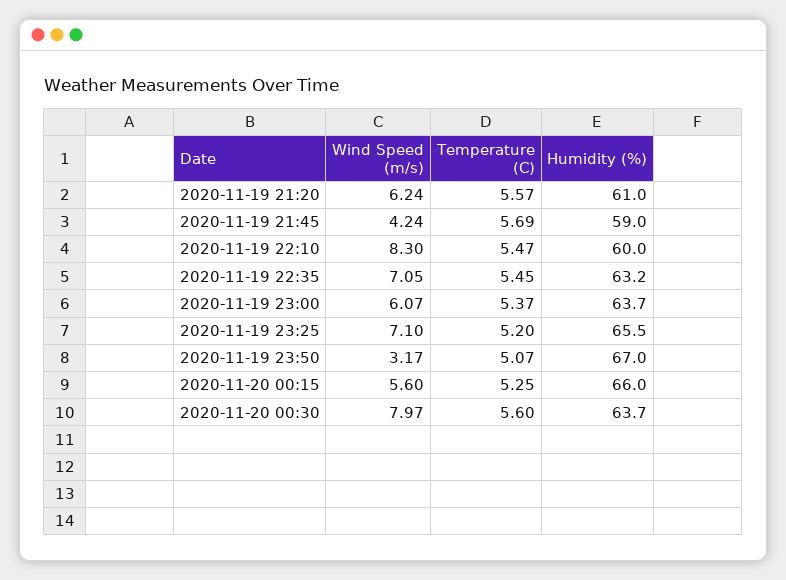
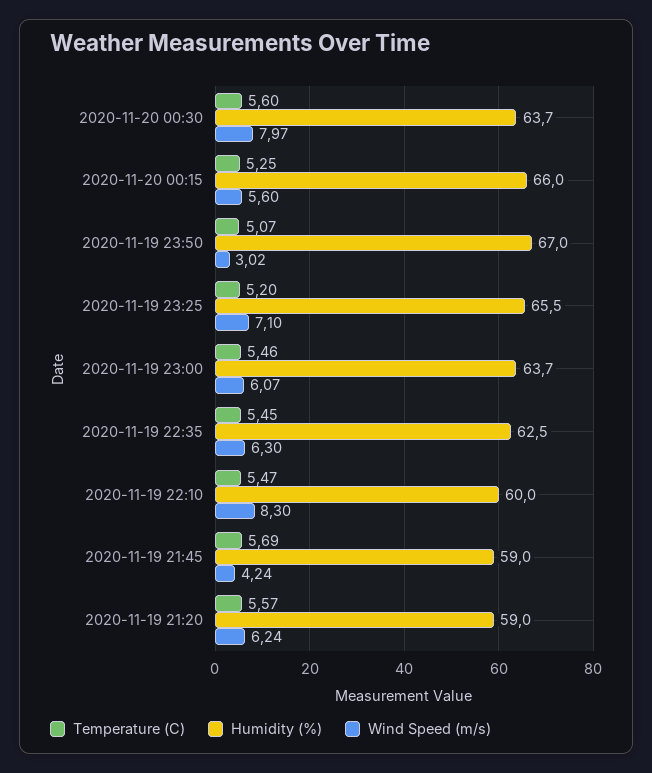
  {
    "Wind Speed (m/s)": {
      "2020-11-19 21:20": 6.24,
      "2020-11-19 21:45": 4.24,
      "2020-11-19 22:10": 8.3,
-     "2020-11-19 22:35": 7.05,
+     "2020-11-19 22:35": 6.3,
      "2020-11-19 23:00": 6.07,
      "2020-11-19 23:25": 7.1,
-     "2020-11-19 23:50": 3.17,
+     "2020-11-19 23:50": 3.02,
      "2020-11-20 00:15": 5.6,
      "2020-11-20 00:30": 7.97
    },
    "Temperature (C)": {
      "2020-11-19 21:20": 5.57,
      "2020-11-19 21:45": 5.69,
      "2020-11-19 22:10": 5.47,
      "2020-11-19 22:35": 5.45,
-     "2020-11-19 23:00": 5.37,
+     "2020-11-19 23:00": 5.46,
      "2020-11-19 23:25": 5.2,
      "2020-11-19 23:50": 5.07,
      "2020-11-20 00:15": 5.25,
      "2020-11-20 00:30": 5.6
    },
    "Humidity (%)": {
-     "2020-11-19 21:20": 61,
+     "2020-11-19 21:20": 59,
      "2020-11-19 21:45": 59,
      "2020-11-19 22:10": 60,
-     "2020-11-19 22:35": 63.2,
+     "2020-11-19 22:35": 62.5,
      "2020-11-19 23:00": 63.7,
      "2020-11-19 23:25": 65.5,
      "2020-11-19 23:50": 67,
      "2020-11-20 00:15": 66,
      "2020-11-20 00:30": 63.7
    }
  }

